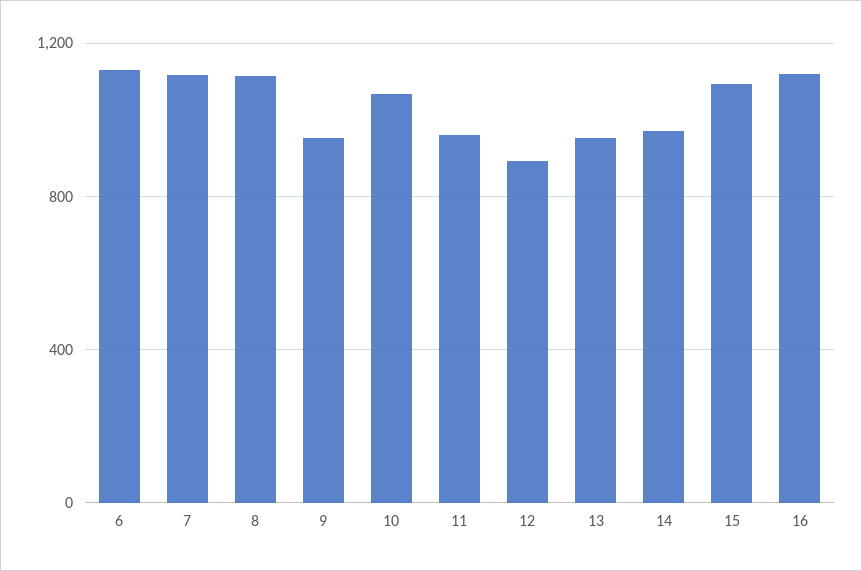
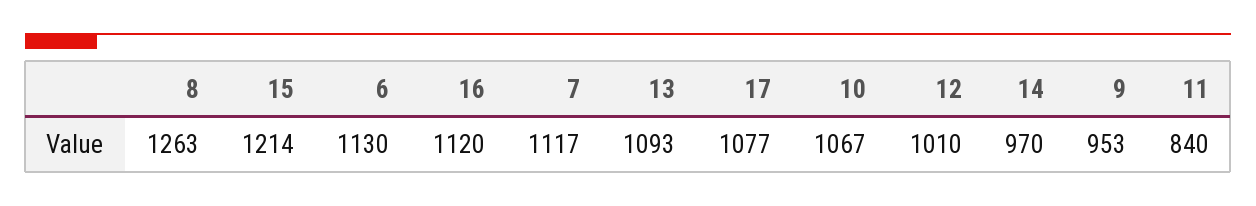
  {
    "6": 1130,
    "7": 1117,
-   "8": 1100,
+   "8": 1263,
    "9": 953,
    "10": 1067,
-   "11": 950,
+   "11": 840,
-   "12": 900,
+   "12": 1010,
-   "13": 950,
+   "13": 1093,
    "14": 970,
-   "15": 1100,
+   "15": 1214,
-   "16": 1120
+   "16": 1120,
+   "17": 1077
  }

